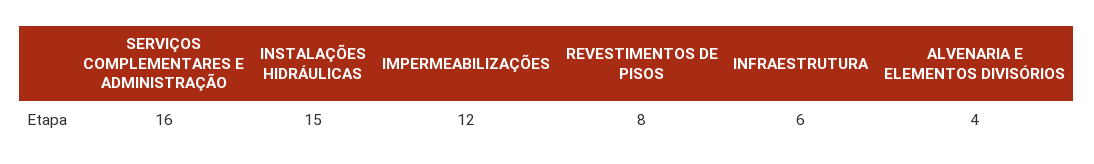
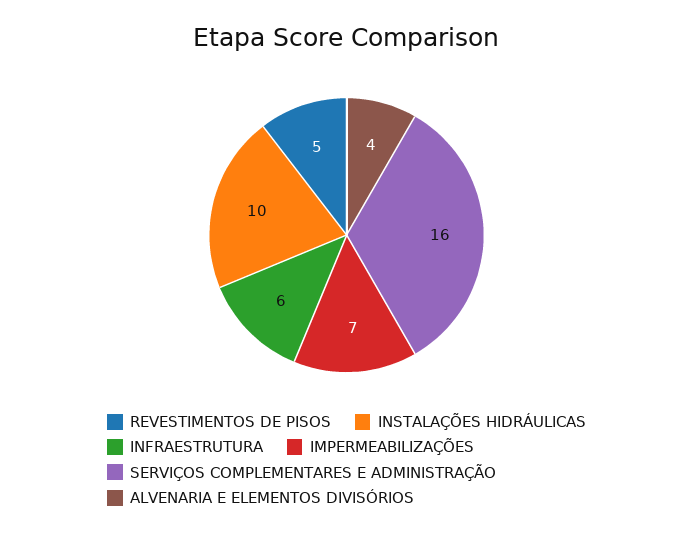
  {
    "SERVIÇOS COMPLEMENTARES E ADMINISTRAÇÃO": 16,
-   "INSTALAÇÕES HIDRÁULICAS": 15,
+   "INSTALAÇÕES HIDRÁULICAS": 10,
-   "IMPERMEABILIZAÇÕES": 12,
+   "IMPERMEABILIZAÇÕES": 7,
-   "REVESTIMENTOS DE PISOS": 8,
+   "REVESTIMENTOS DE PISOS": 5,
    "INFRAESTRUTURA": 6,
    "ALVENARIA E ELEMENTOS DIVISÓRIOS": 4
  }

